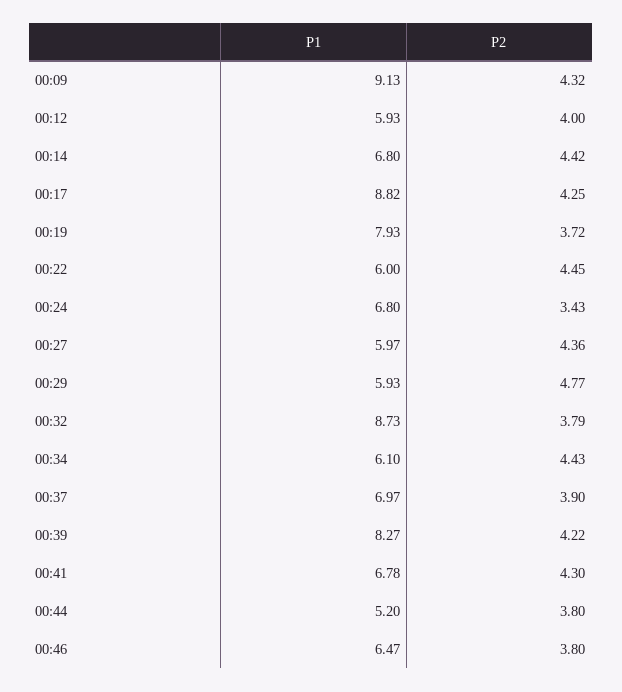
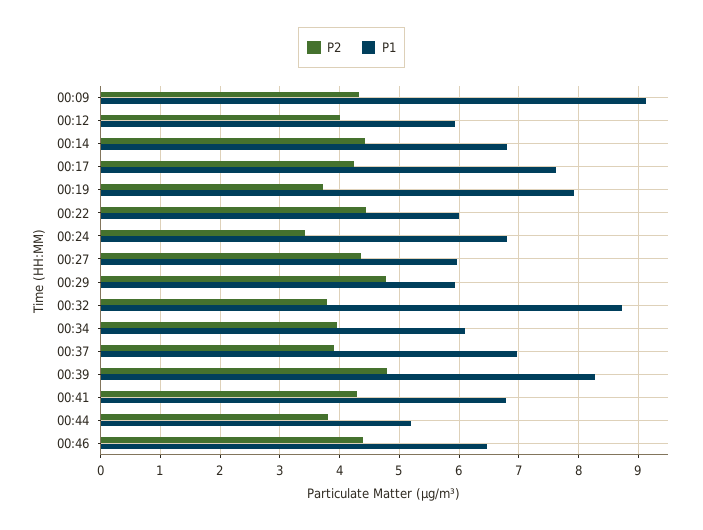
  {
    "P1": {
      "00:09": 9.13,
      "00:12": 5.93,
      "00:14": 6.8,
-     "00:17": 8.82,
+     "00:17": 7.6,
      "00:19": 7.93,
      "00:22": 6,
      "00:24": 6.8,
      "00:27": 5.97,
      "00:29": 5.93,
      "00:32": 8.73,
      "00:34": 6.1,
      "00:37": 6.97,
      "00:39": 8.27,
      "00:41": 6.78,
      "00:44": 5.2,
      "00:46": 6.47
    },
    "P2": {
      "00:09": 4.32,
      "00:12": 4,
      "00:14": 4.42,
      "00:17": 4.25,
      "00:19": 3.72,
      "00:22": 4.45,
      "00:24": 3.43,
      "00:27": 4.36,
      "00:29": 4.77,
      "00:32": 3.79,
-     "00:34": 4.43,
+     "00:34": 4,
      "00:37": 3.9,
-     "00:39": 4.22,
+     "00:39": 4.8,
      "00:41": 4.3,
      "00:44": 3.8,
-     "00:46": 3.8
+     "00:46": 4.4
    }
  }

